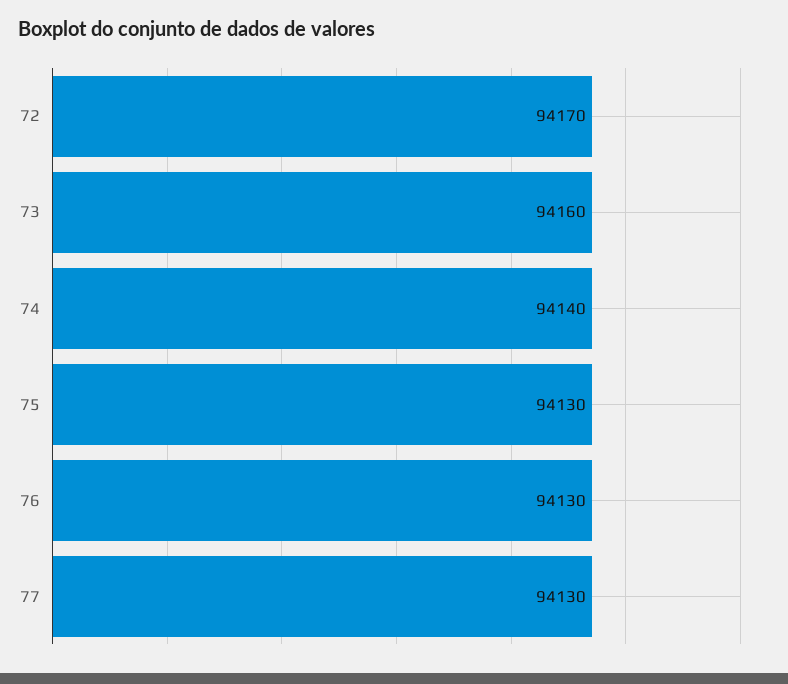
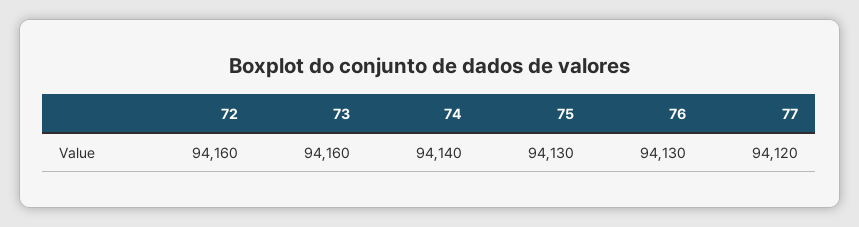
  {
-   "72": 94170,
+   "72": 94160,
    "73": 94160,
    "74": 94140,
    "75": 94130,
    "76": 94130,
-   "77": 94130
+   "77": 94120
  }

